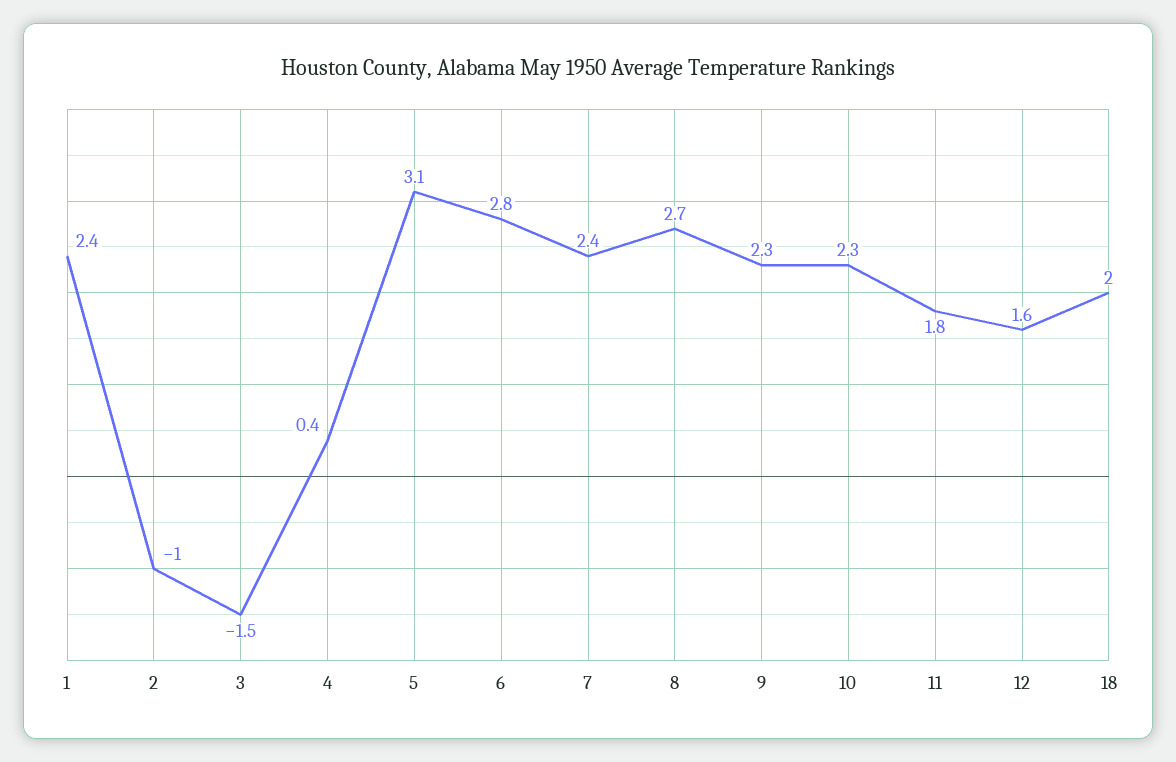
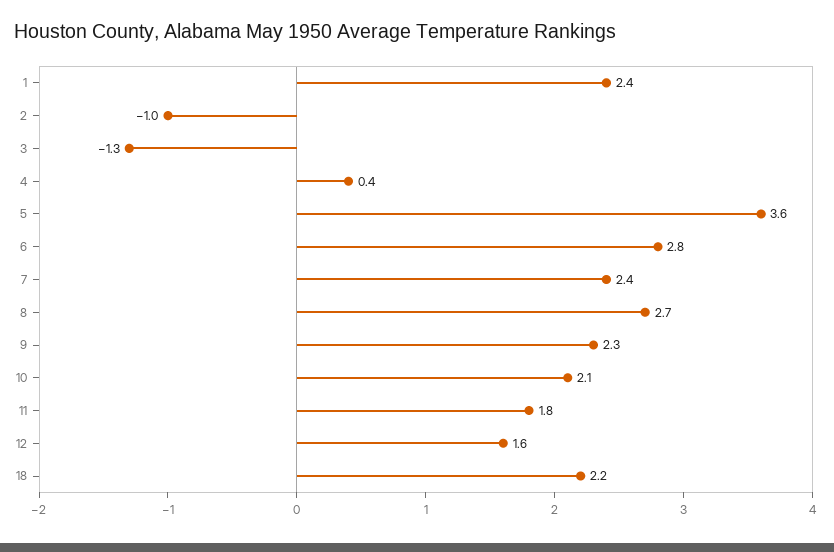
  {
    "1": 2.4,
    "2": -1,
-   "3": -1.5,
+   "3": -1.3,
    "4": 0.4,
-   "5": 3.1,
+   "5": 3.6,
    "6": 2.8,
    "7": 2.4,
    "8": 2.7,
    "9": 2.3,
-   "10": 2.3,
+   "10": 2.1,
    "11": 1.8,
    "12": 1.6,
-   "18": 2
+   "18": 2.2
  }

